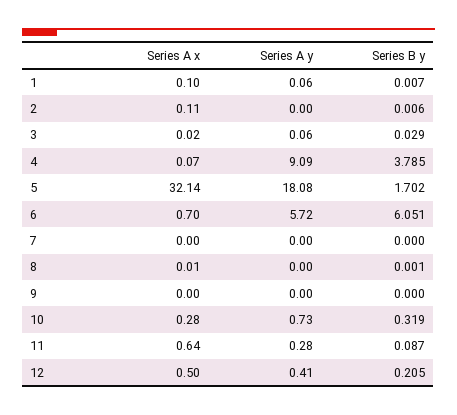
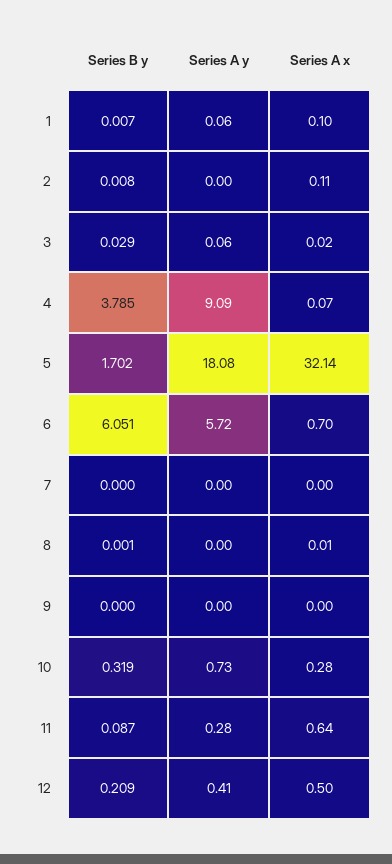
  {
    "Series A x": {
      "1": 0.1,
      "2": 0.11,
      "3": 0.02,
      "4": 0.07,
      "5": 32.14,
      "6": 0.7,
      "7": 0,
      "8": 0.01,
      "9": 0,
      "10": 0.28,
      "11": 0.64,
      "12": 0.5
    },
    "Series A y": {
      "1": 0.06,
      "2": 0,
      "3": 0.06,
      "4": 9.09,
      "5": 18.08,
      "6": 5.72,
      "7": 0,
      "8": 0,
      "9": 0,
      "10": 0.73,
      "11": 0.28,
      "12": 0.41
    },
    "Series B y": {
      "1": 0.007,
-     "2": 0.006,
+     "2": 0.008,
      "3": 0.029,
      "4": 3.785,
      "5": 1.702,
      "6": 6.051,
      "7": 0,
      "8": 0.001,
      "9": 0,
      "10": 0.319,
      "11": 0.087,
-     "12": 0.205
+     "12": 0.209
    }
  }

